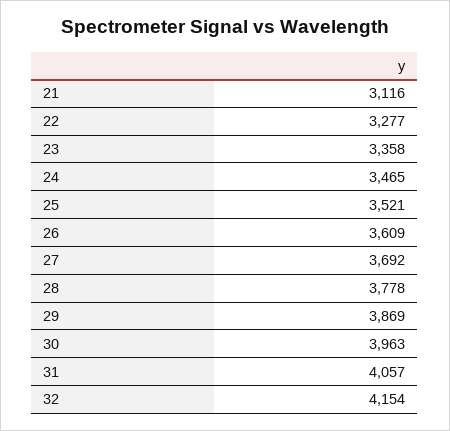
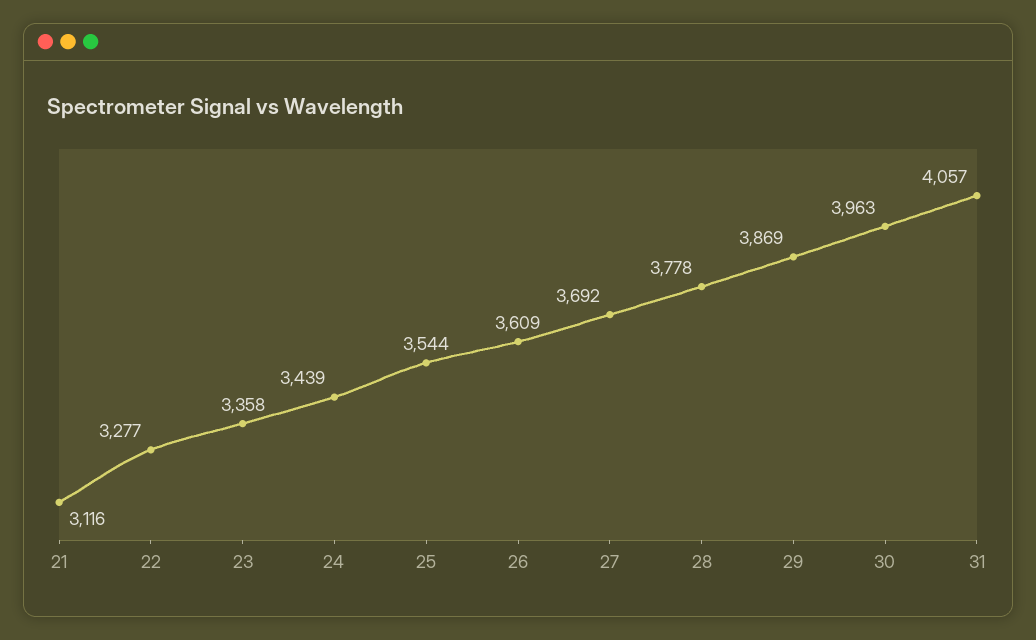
  {
    "21": 3116,
    "22": 3277,
    "23": 3358,
-   "24": 3465,
+   "24": 3439,
-   "25": 3521,
+   "25": 3544,
    "26": 3609,
    "27": 3692,
    "28": 3778,
    "29": 3869,
    "30": 3963,
-   "31": 4057,
+   "31": 4057
-   "32": 4154
  }

